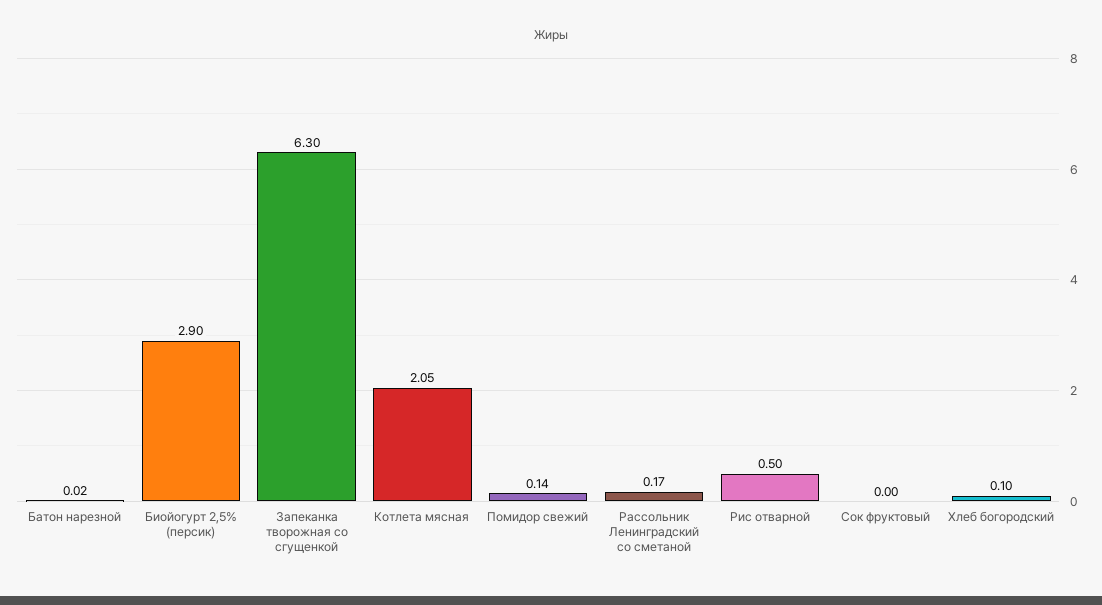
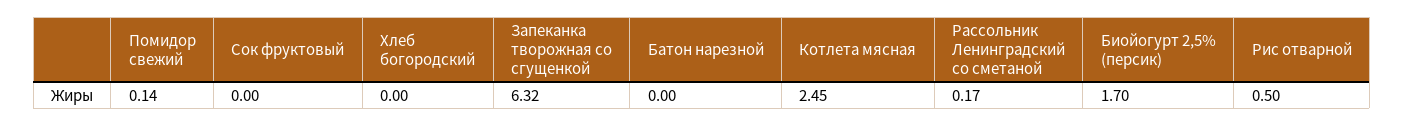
  {
-   "Батон нарезной": 0.02,
+   "Батон нарезной": 0,
-   "Биойогурт 2,5% (персик)": 2.9,
+   "Биойогурт 2,5% (персик)": 1.7,
-   "Запеканка творожная со сгущенкой": 6.3,
+   "Запеканка творожная со сгущенкой": 6.32,
-   "Котлета мясная": 2.05,
+   "Котлета мясная": 2.45,
    "Помидор свежий": 0.14,
    "Рассольник Ленинградский со сметаной": 0.17,
    "Рис отварной": 0.5,
    "Сок фруктовый": 0,
-   "Хлеб богородский": 0.1
+   "Хлеб богородский": 0
  }

